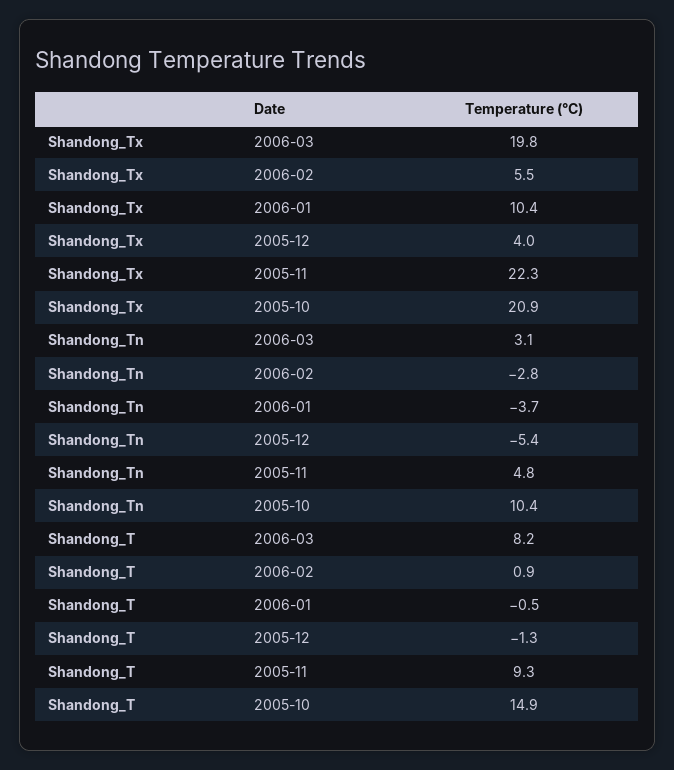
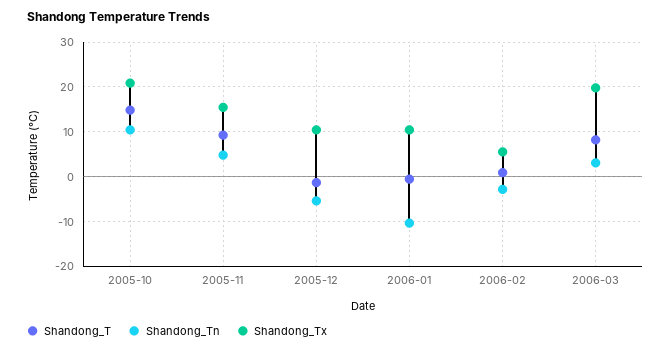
  {
    "Shandong_Tx": {
      "2006-03": 19.8,
      "2006-02": 5.5,
      "2006-01": 10.4,
-     "2005-12": 4,
+     "2005-12": 10,
-     "2005-11": 22.3,
+     "2005-11": 16,
      "2005-10": 20.9
    },
    "Shandong_Tn": {
      "2006-03": 3.1,
      "2006-02": -2.8,
-     "2006-01": -3.7,
+     "2006-01": -10,
      "2005-12": -5.4,
      "2005-11": 4.8,
      "2005-10": 10.4
    },
    "Shandong_T": {
      "2006-03": 8.2,
      "2006-02": 0.9,
      "2006-01": -0.5,
      "2005-12": -1.3,
      "2005-11": 9.3,
      "2005-10": 14.9
    }
  }

